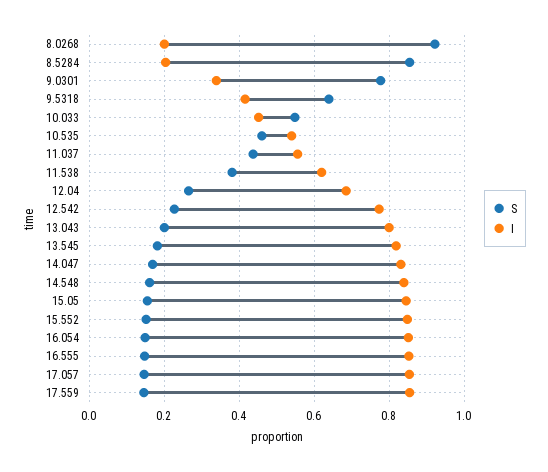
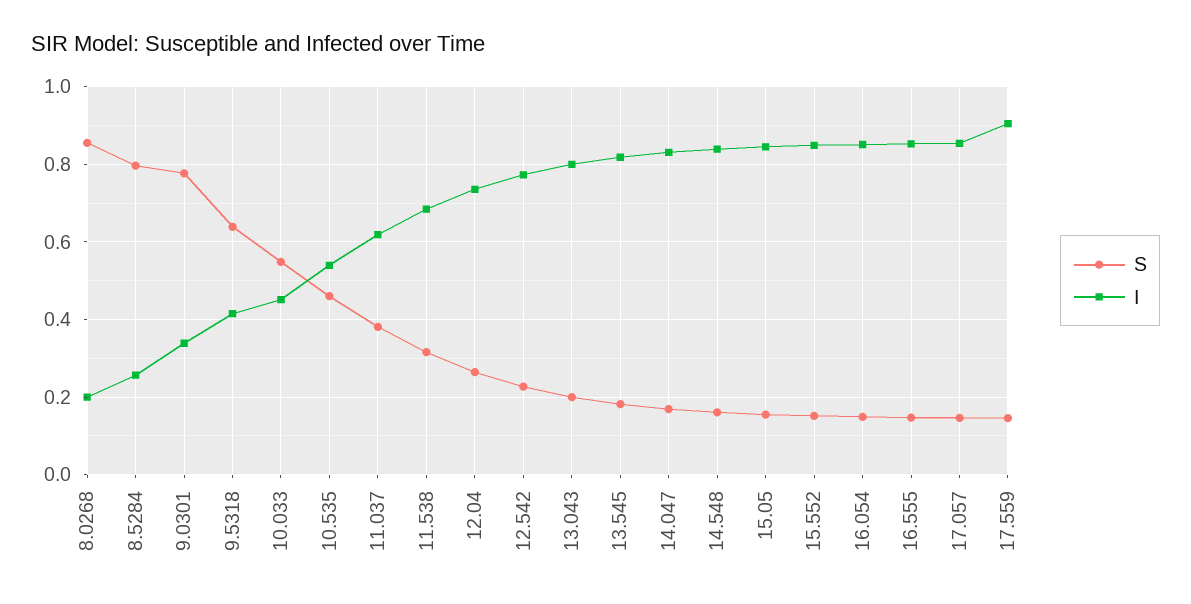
  {
    "S": {
-     "8.0268": 0.92,
+     "8.0268": 0.86,
-     "8.5284": 0.86,
+     "8.5284": 0.8,
      "9.0301": 0.78,
      "9.5318": 0.64,
      "10.033": 0.54,
      "10.535": 0.46,
-     "11.037": 0.44,
+     "11.037": 0.38,
-     "11.538": 0.38,
+     "11.538": 0.32,
      "12.04": 0.26,
      "12.542": 0.22,
      "13.043": 0.2,
      "13.545": 0.18,
      "14.047": 0.16,
      "14.548": 0.16,
      "15.05": 0.16,
      "15.552": 0.16,
      "16.054": 0.14,
      "16.555": 0.14,
      "17.057": 0.14,
      "17.559": 0.14
    },
    "I": {
      "8.0268": 0.2,
-     "8.5284": 0.2,
+     "8.5284": 0.26,
      "9.0301": 0.34,
      "9.5318": 0.42,
      "10.033": 0.46,
      "10.535": 0.54,
-     "11.037": 0.56,
+     "11.037": 0.62,
-     "11.538": 0.62,
+     "11.538": 0.68,
-     "12.04": 0.68,
+     "12.04": 0.74,
      "12.542": 0.78,
      "13.043": 0.8,
      "13.545": 0.82,
      "14.047": 0.84,
      "14.548": 0.84,
      "15.05": 0.84,
      "15.552": 0.84,
      "16.054": 0.86,
      "16.555": 0.86,
      "17.057": 0.86,
-     "17.559": 0.86
+     "17.559": 0.9
    }
  }

